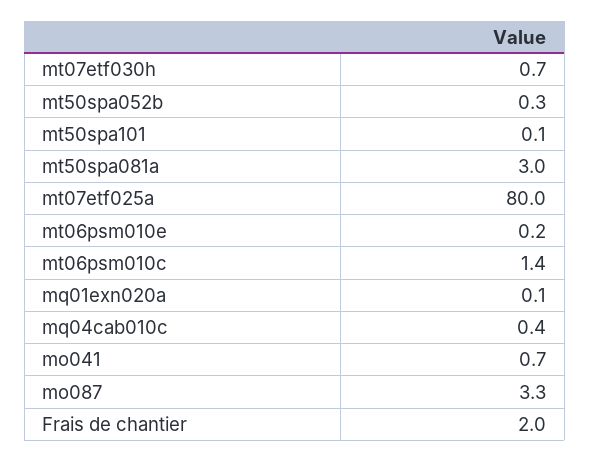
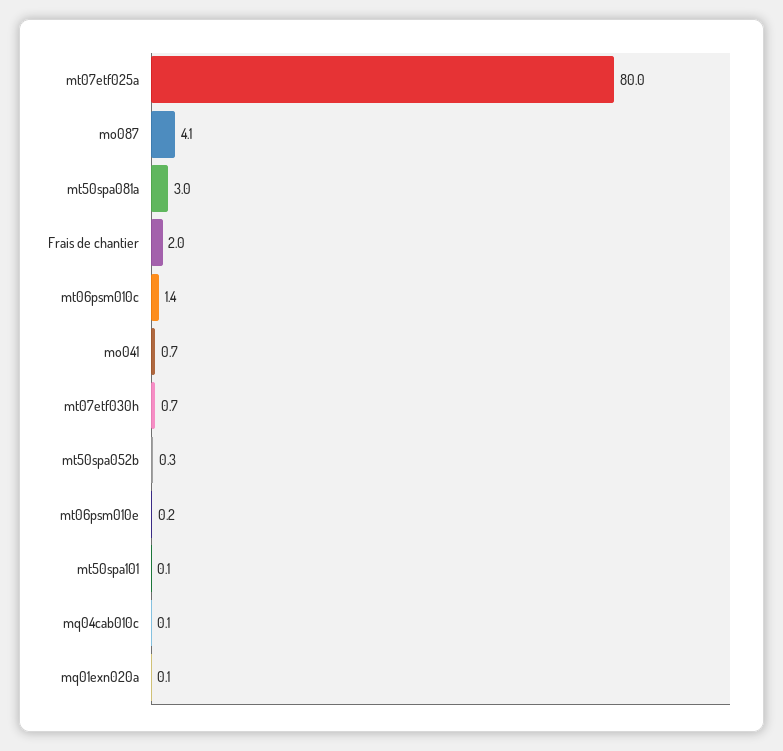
  {
    "mt07etf030h": 0.7,
    "mt50spa052b": 0.3,
    "mt50spa101": 0.1,
    "mt50spa081a": 3,
    "mt07etf025a": 80,
    "mt06psm010e": 0.2,
    "mt06psm010c": 1.4,
    "mq01exn020a": 0.1,
-   "mq04cab010c": 0.4,
+   "mq04cab010c": 0.1,
    "mo041": 0.7,
-   "mo087": 3.3,
+   "mo087": 4.1,
    "Frais de chantier": 2
  }

